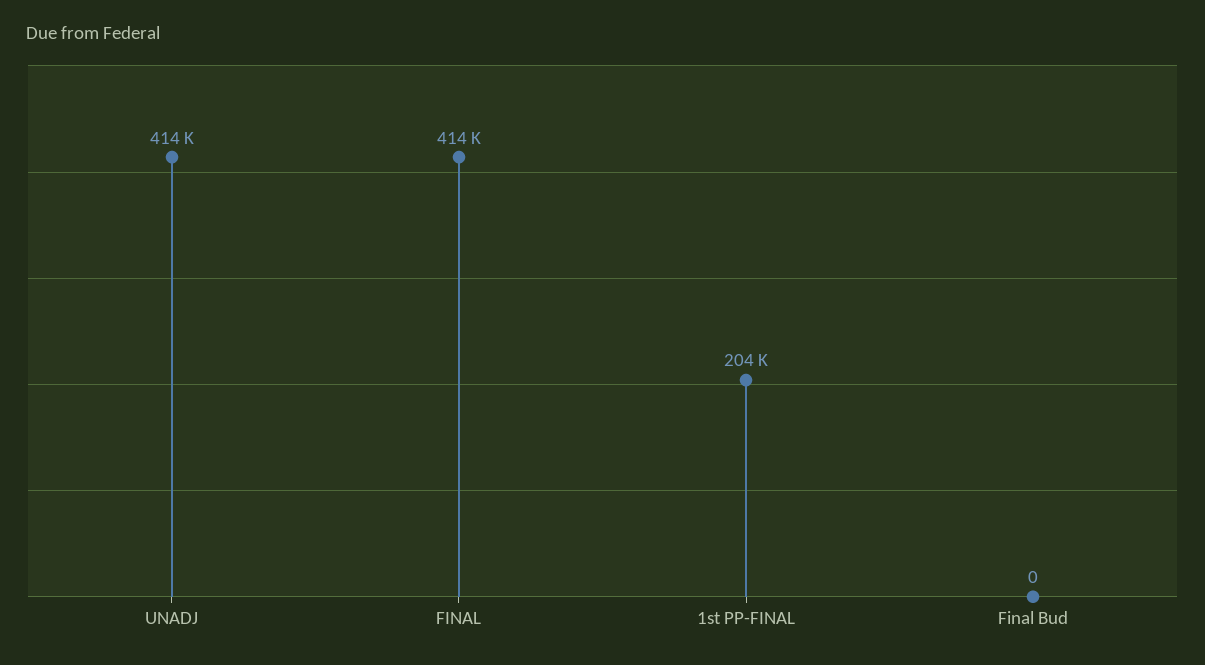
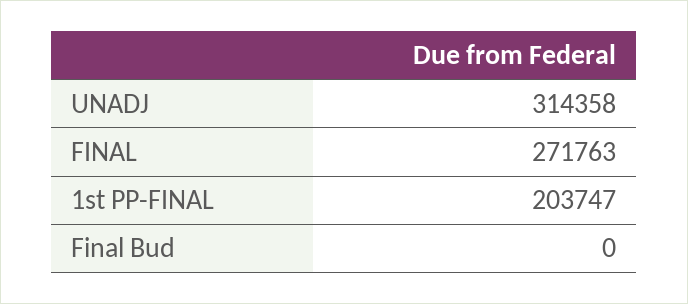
  {
-   "UNADJ": 414000,
+   "UNADJ": 314358,
-   "FINAL": 414000,
+   "FINAL": 271763,
    "1st PP-FINAL": 203747,
    "Final Bud": 0
  }

